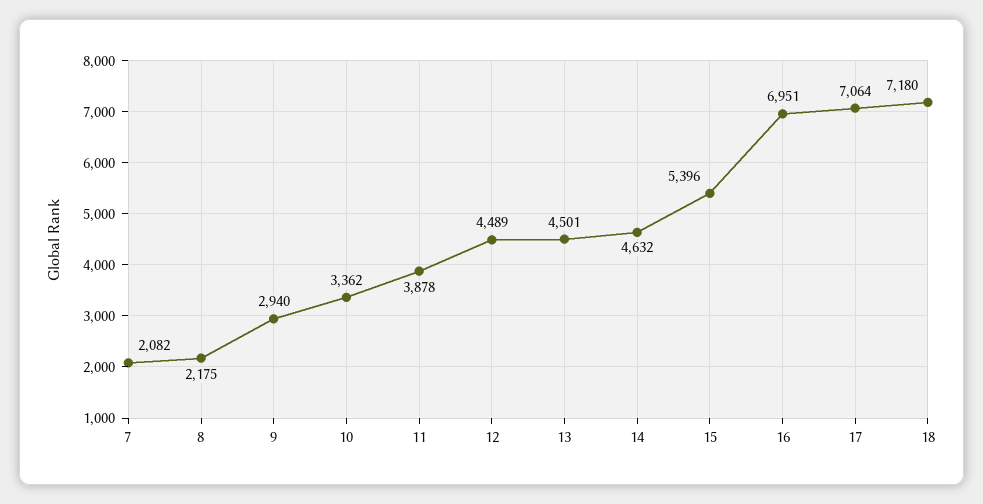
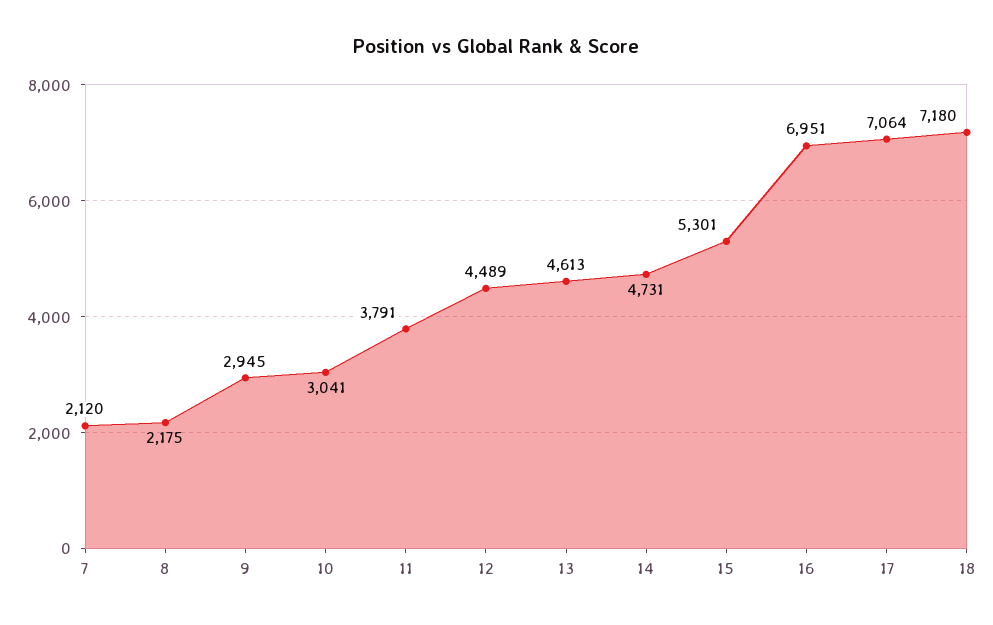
  {
-   "7": 2082,
+   "7": 2120,
    "8": 2175,
-   "9": 2940,
+   "9": 2945,
-   "10": 3362,
+   "10": 3041,
-   "11": 3878,
+   "11": 3791,
    "12": 4489,
-   "13": 4501,
+   "13": 4613,
-   "14": 4632,
+   "14": 4731,
-   "15": 5396,
+   "15": 5301,
    "16": 6951,
    "17": 7064,
    "18": 7180
  }

